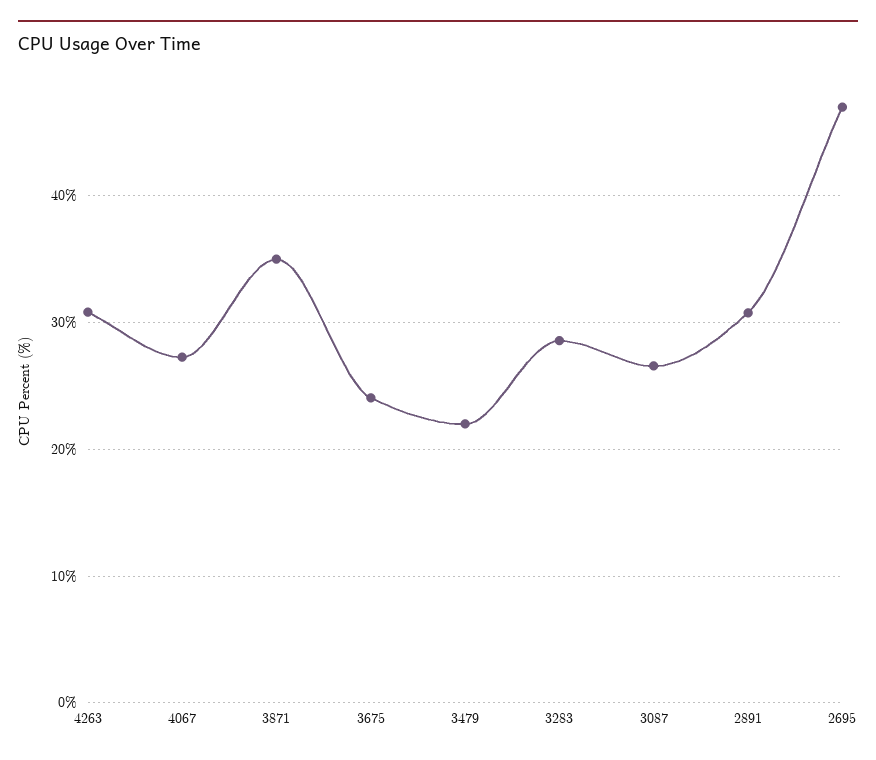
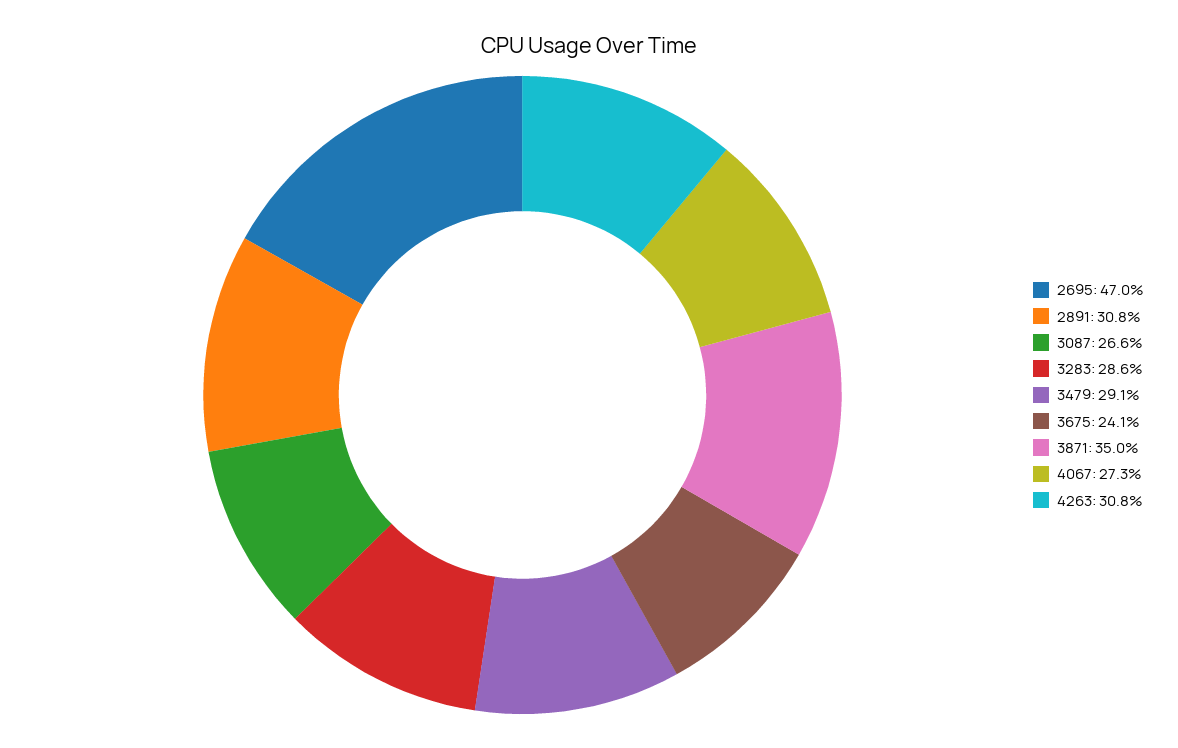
  {
    "4263": 30.8,
    "4067": 27.3,
    "3871": 35,
    "3675": 24.1,
-   "3479": 22,
+   "3479": 29.1,
    "3283": 28.6,
    "3087": 26.6,
    "2891": 30.8,
    "2695": 47
  }

